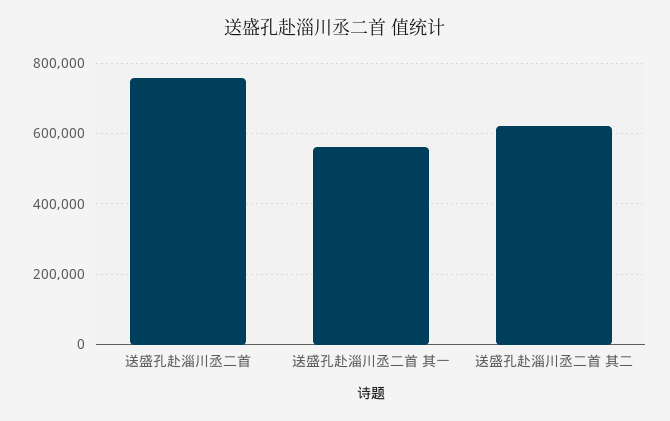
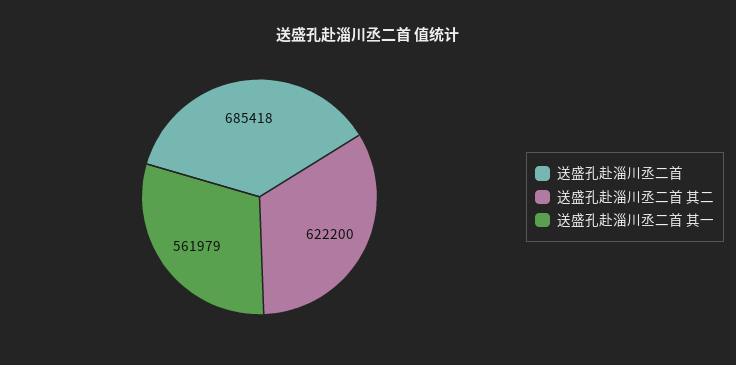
  {
-   "送盛孔赴淄川丞二首": 760000,
+   "送盛孔赴淄川丞二首": 685418,
    "送盛孔赴淄川丞二首 其一": 561979,
    "送盛孔赴淄川丞二首 其二": 622200
  }

